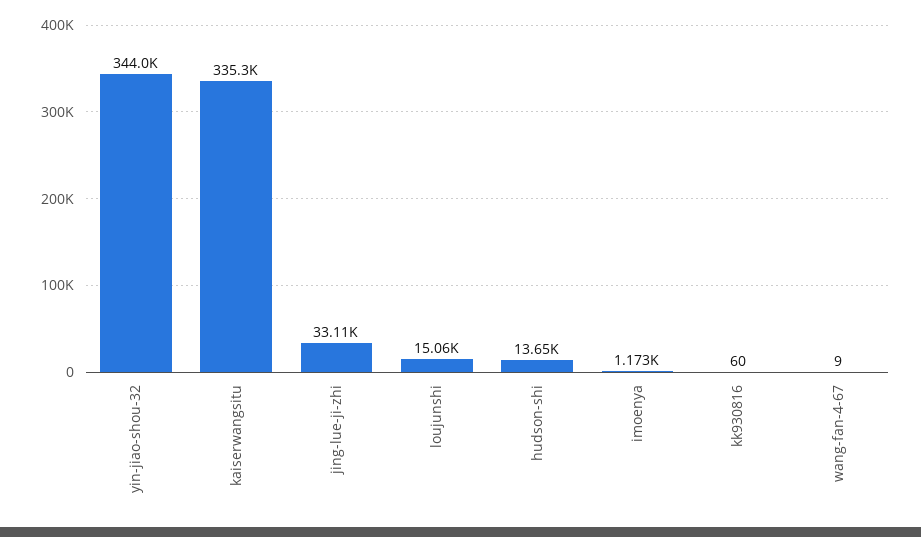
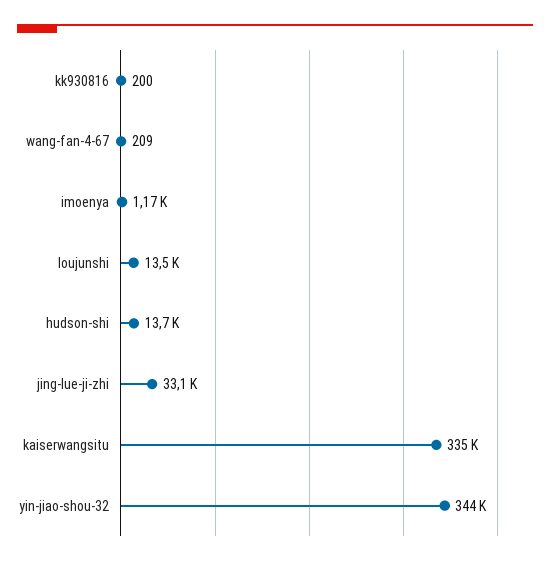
  {
    "yin-jiao-shou-32": 344000,
    "kaiserwangsitu": 335300,
    "jing-lue-ji-zhi": 33110,
-   "loujunshi": 15060,
+   "loujunshi": 13500,
    "hudson-shi": 13650,
    "imoenya": 1173,
-   "kk930816": 60,
+   "kk930816": 200,
-   "wang-fan-4-67": 9
+   "wang-fan-4-67": 209
  }

